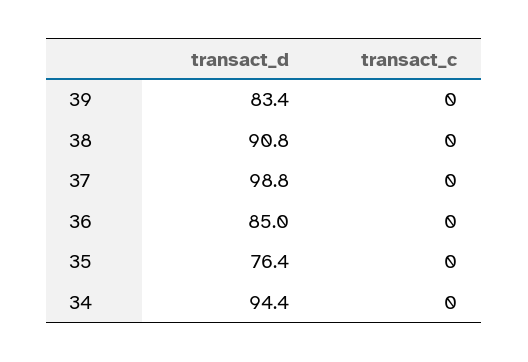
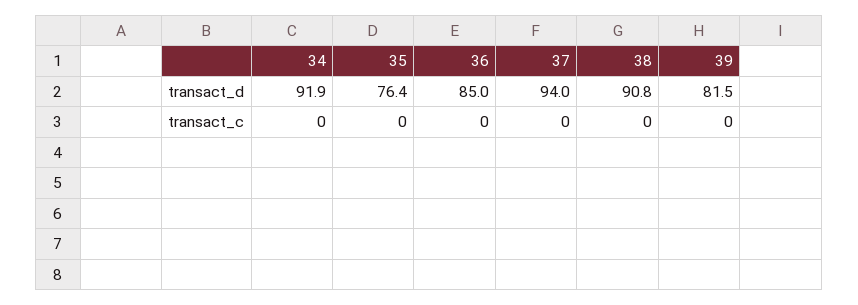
  {
    "transact_d": {
-     "39": 83.4,
+     "39": 81.5,
      "38": 90.8,
-     "37": 98.8,
+     "37": 94,
      "36": 85,
      "35": 76.4,
-     "34": 94.4
+     "34": 91.9
    },
    "transact_c": {
      "39": 0,
      "38": 0,
      "37": 0,
      "36": 0,
      "35": 0,
      "34": 0
    }
  }

